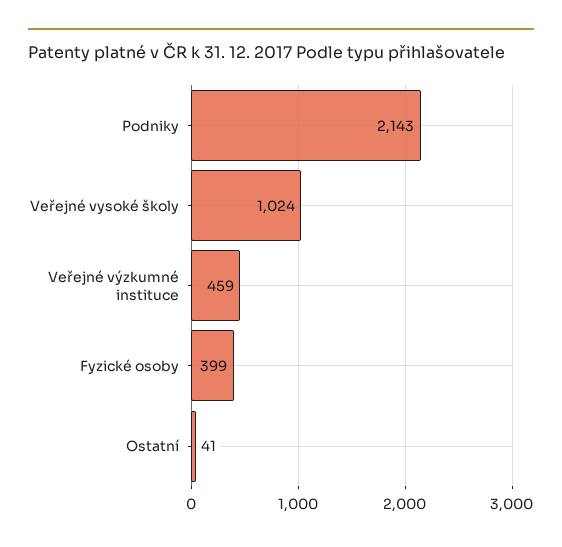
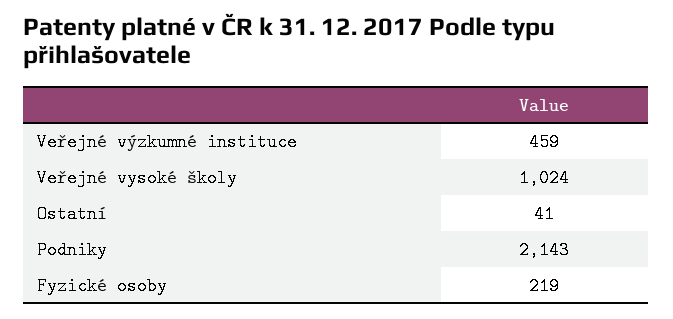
  {
    "Podniky": 2143,
    "Veřejné vysoké školy": 1024,
    "Veřejné výzkumné instituce": 459,
-   "Fyzické osoby": 399,
+   "Fyzické osoby": 219,
    "Ostatní": 41
  }

